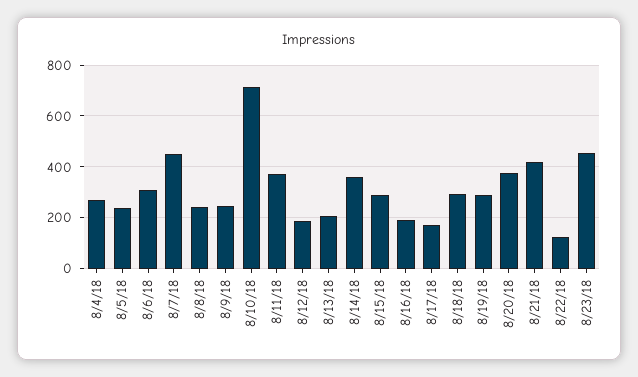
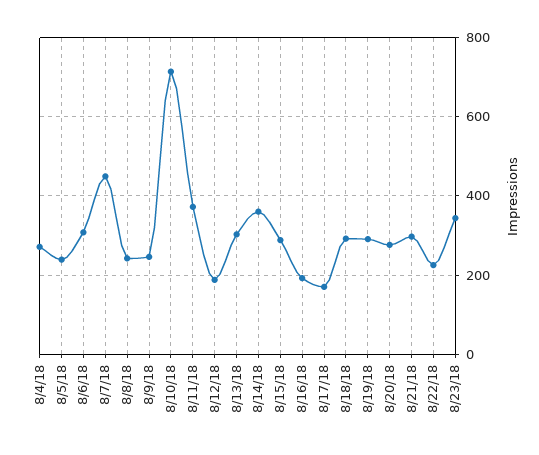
  {
    "8/4/18": 280,
    "8/5/18": 240,
    "8/6/18": 300,
    "8/7/18": 440,
    "8/8/18": 240,
    "8/9/18": 240,
    "8/10/18": 720,
    "8/11/18": 380,
    "8/12/18": 180,
-   "8/13/18": 200,
+   "8/13/18": 300,
    "8/14/18": 360,
    "8/15/18": 280,
    "8/16/18": 200,
    "8/17/18": 180,
    "8/18/18": 300,
    "8/19/18": 300,
-   "8/20/18": 375,
+   "8/20/18": 280,
-   "8/21/18": 425,
+   "8/21/18": 300,
-   "8/22/18": 125,
+   "8/22/18": 220,
-   "8/23/18": 450
+   "8/23/18": 340
  }

